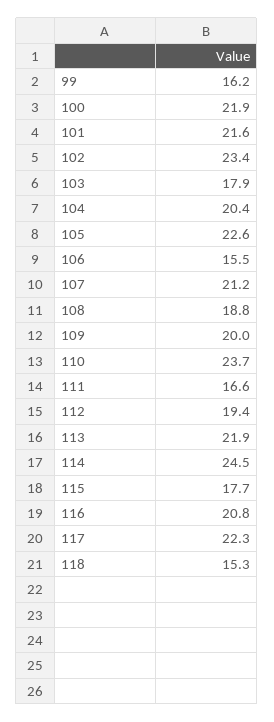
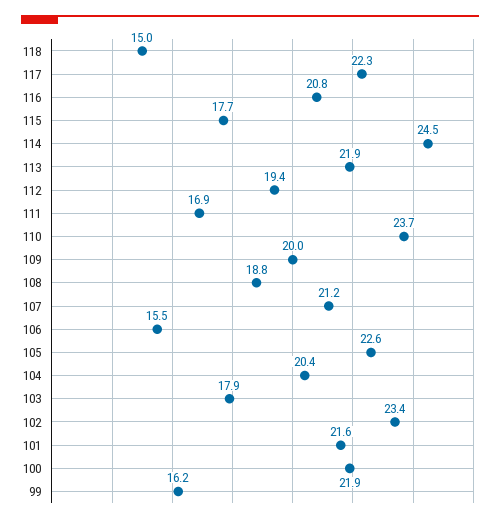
  {
    "99": 16.2,
    "100": 21.9,
    "101": 21.6,
    "102": 23.4,
    "103": 17.9,
    "104": 20.4,
    "105": 22.6,
    "106": 15.5,
    "107": 21.2,
    "108": 18.8,
    "109": 20,
    "110": 23.7,
-   "111": 16.6,
+   "111": 16.9,
    "112": 19.4,
    "113": 21.9,
    "114": 24.5,
    "115": 17.7,
    "116": 20.8,
    "117": 22.3,
-   "118": 15.3
+   "118": 15
  }

